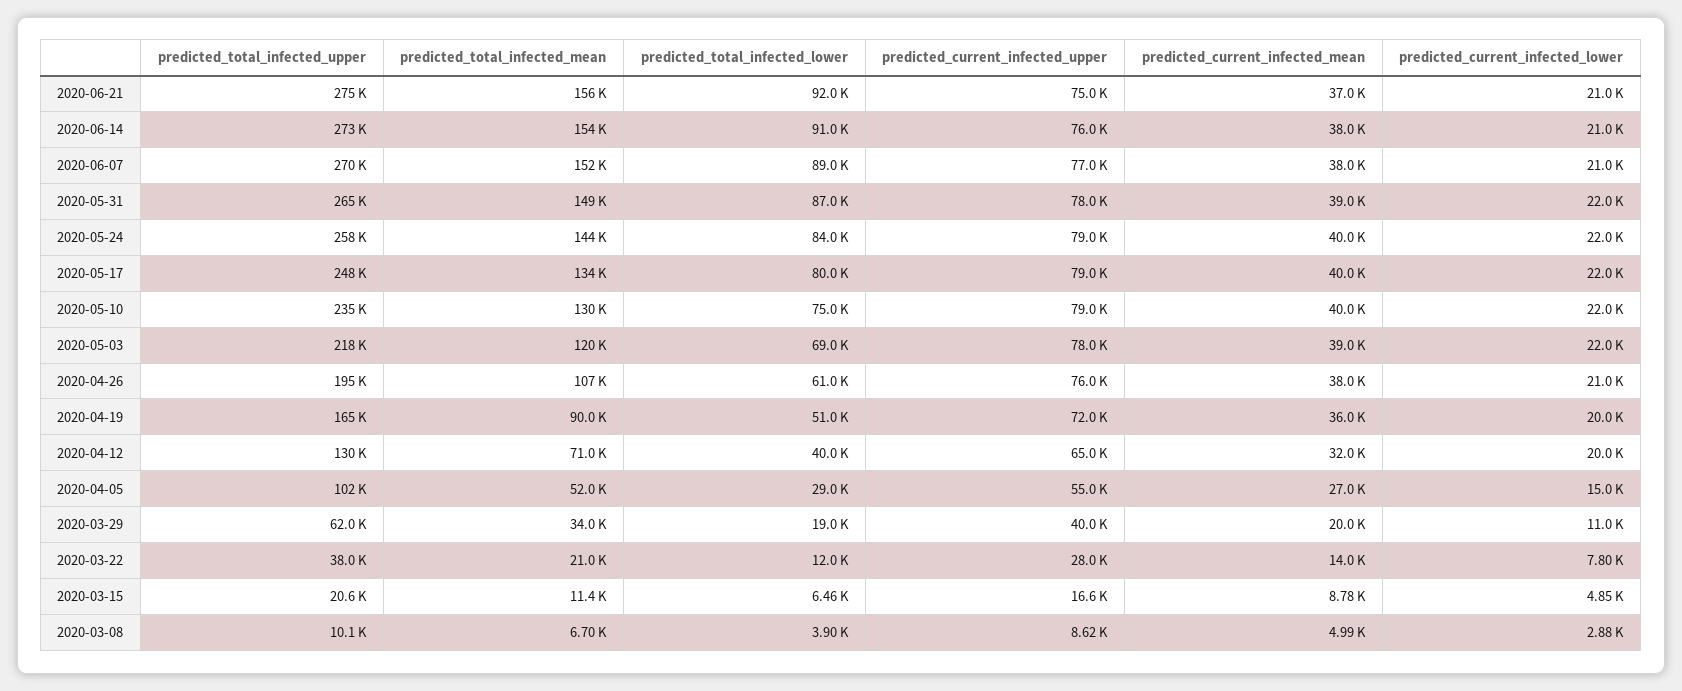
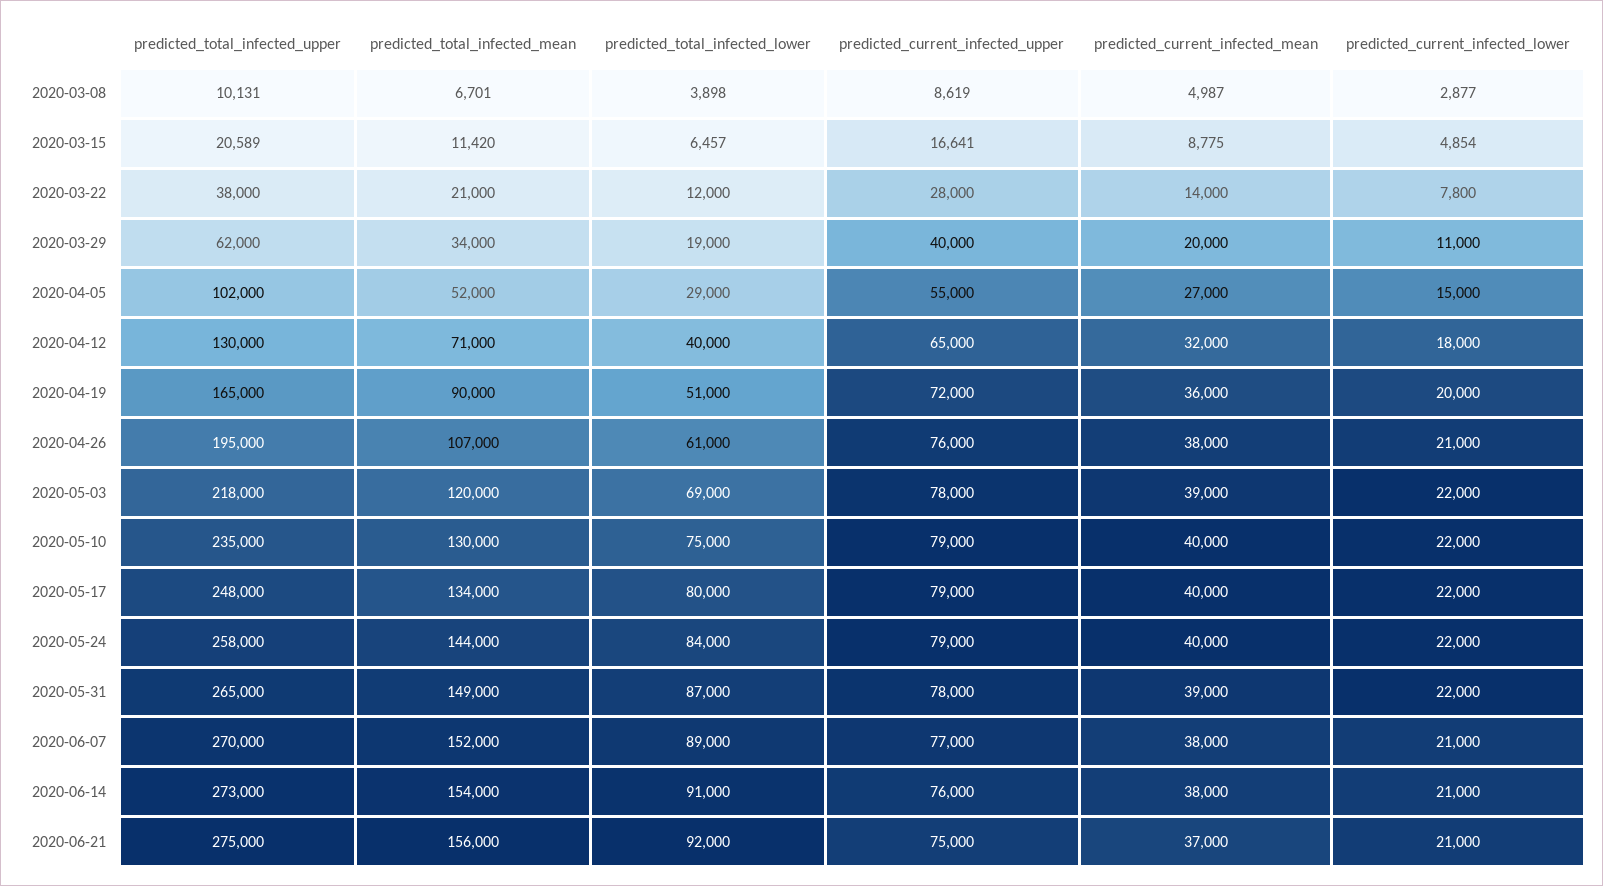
  {
    "predicted_total_infected_upper": {
      "2020-06-21": 275000,
      "2020-06-14": 273000,
      "2020-06-07": 270000,
      "2020-05-31": 265000,
      "2020-05-24": 258000,
      "2020-05-17": 248000,
      "2020-05-10": 235000,
      "2020-05-03": 218000,
      "2020-04-26": 195000,
      "2020-04-19": 165000,
      "2020-04-12": 130000,
      "2020-04-05": 102000,
      "2020-03-29": 62000,
      "2020-03-22": 38000,
      "2020-03-15": 20589,
      "2020-03-08": 10131
    },
    "predicted_total_infected_mean": {
      "2020-06-21": 156000,
      "2020-06-14": 154000,
      "2020-06-07": 152000,
      "2020-05-31": 149000,
      "2020-05-24": 144000,
      "2020-05-17": 134000,
      "2020-05-10": 130000,
      "2020-05-03": 120000,
      "2020-04-26": 107000,
      "2020-04-19": 90000,
      "2020-04-12": 71000,
      "2020-04-05": 52000,
      "2020-03-29": 34000,
      "2020-03-22": 21000,
      "2020-03-15": 11420,
      "2020-03-08": 6701
    },
    "predicted_total_infected_lower": {
      "2020-06-21": 92000,
      "2020-06-14": 91000,
      "2020-06-07": 89000,
      "2020-05-31": 87000,
      "2020-05-24": 84000,
      "2020-05-17": 80000,
      "2020-05-10": 75000,
      "2020-05-03": 69000,
      "2020-04-26": 61000,
      "2020-04-19": 51000,
      "2020-04-12": 40000,
      "2020-04-05": 29000,
      "2020-03-29": 19000,
      "2020-03-22": 12000,
      "2020-03-15": 6457,
      "2020-03-08": 3898
    },
    "predicted_current_infected_upper": {
      "2020-06-21": 75000,
      "2020-06-14": 76000,
      "2020-06-07": 77000,
      "2020-05-31": 78000,
      "2020-05-24": 79000,
      "2020-05-17": 79000,
      "2020-05-10": 79000,
      "2020-05-03": 78000,
      "2020-04-26": 76000,
      "2020-04-19": 72000,
      "2020-04-12": 65000,
      "2020-04-05": 55000,
      "2020-03-29": 40000,
      "2020-03-22": 28000,
      "2020-03-15": 16641,
      "2020-03-08": 8619
    },
    "predicted_current_infected_mean": {
      "2020-06-21": 37000,
      "2020-06-14": 38000,
      "2020-06-07": 38000,
      "2020-05-31": 39000,
      "2020-05-24": 40000,
      "2020-05-17": 40000,
      "2020-05-10": 40000,
      "2020-05-03": 39000,
      "2020-04-26": 38000,
      "2020-04-19": 36000,
      "2020-04-12": 32000,
      "2020-04-05": 27000,
      "2020-03-29": 20000,
      "2020-03-22": 14000,
      "2020-03-15": 8775,
      "2020-03-08": 4987
    },
    "predicted_current_infected_lower": {
      "2020-06-21": 21000,
      "2020-06-14": 21000,
      "2020-06-07": 21000,
      "2020-05-31": 22000,
      "2020-05-24": 22000,
      "2020-05-17": 22000,
      "2020-05-10": 22000,
      "2020-05-03": 22000,
      "2020-04-26": 21000,
      "2020-04-19": 20000,
-     "2020-04-12": 20000,
+     "2020-04-12": 18000,
      "2020-04-05": 15000,
      "2020-03-29": 11000,
      "2020-03-22": 7800,
      "2020-03-15": 4854,
      "2020-03-08": 2877
    }
  }

